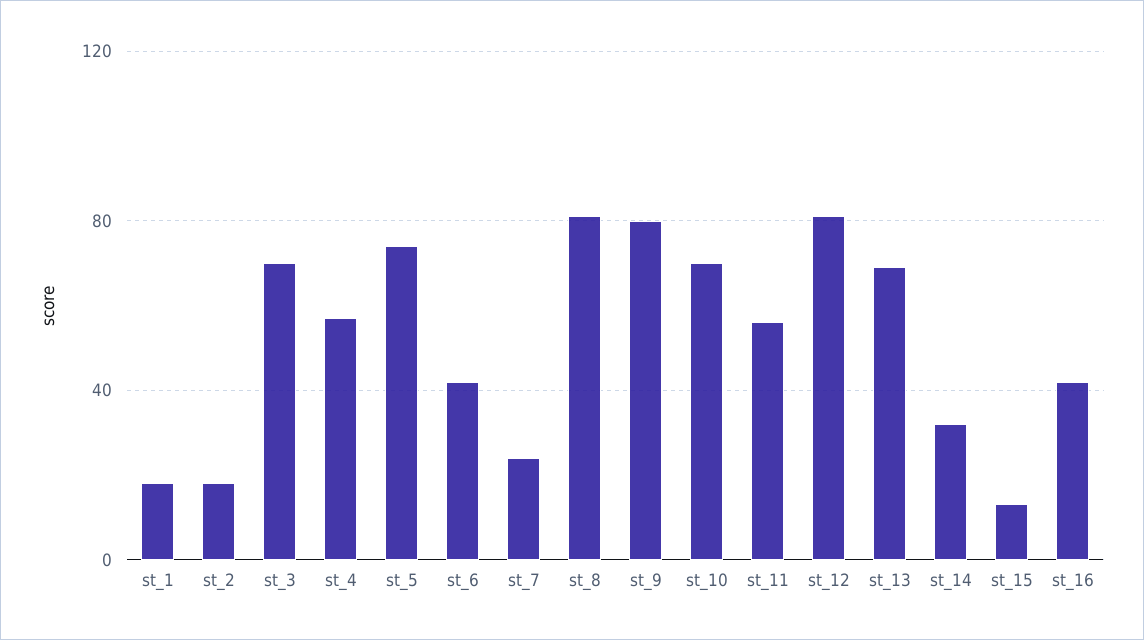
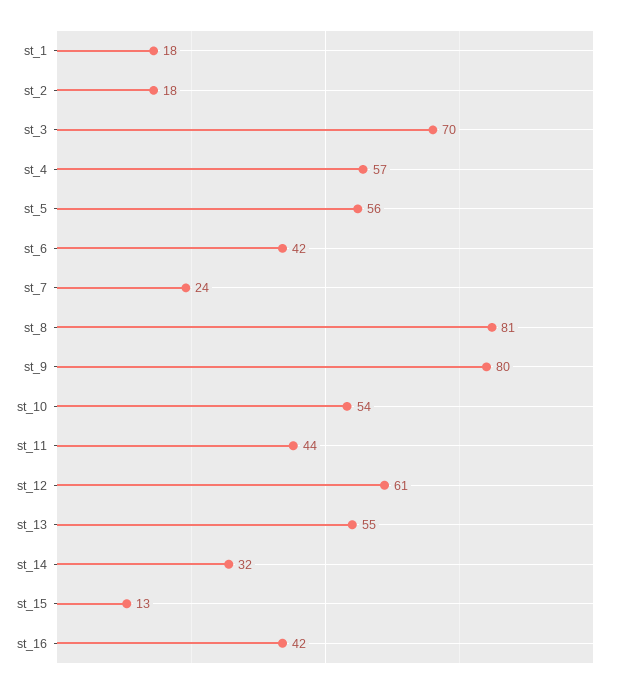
  {
    "st_1": 18,
    "st_2": 18,
    "st_3": 70,
    "st_4": 57,
-   "st_5": 75,
+   "st_5": 56,
    "st_6": 42,
    "st_7": 24,
    "st_8": 81,
    "st_9": 80,
-   "st_10": 70,
+   "st_10": 54,
-   "st_11": 55,
+   "st_11": 44,
-   "st_12": 80,
+   "st_12": 61,
-   "st_13": 70,
+   "st_13": 55,
    "st_14": 32,
    "st_15": 13,
    "st_16": 42
  }

